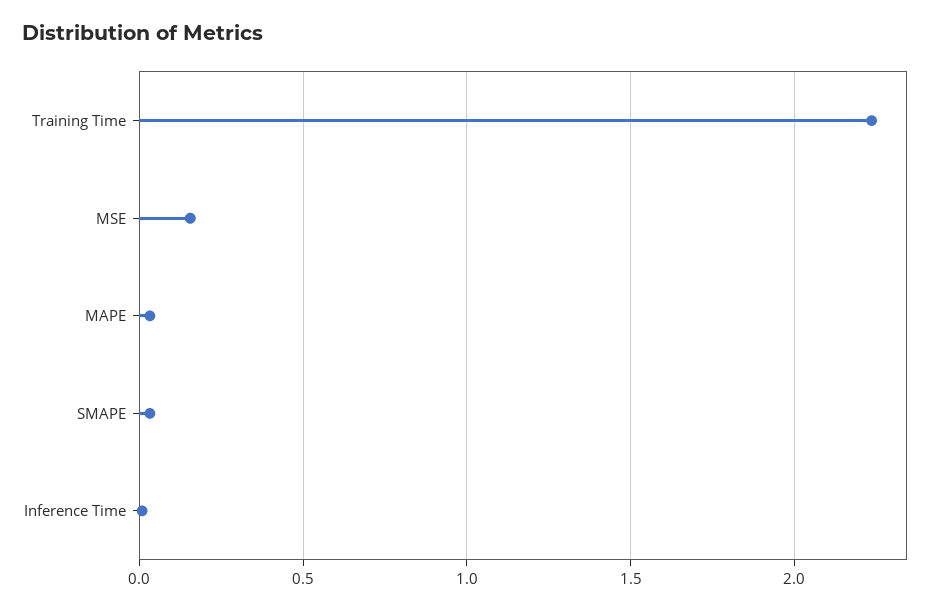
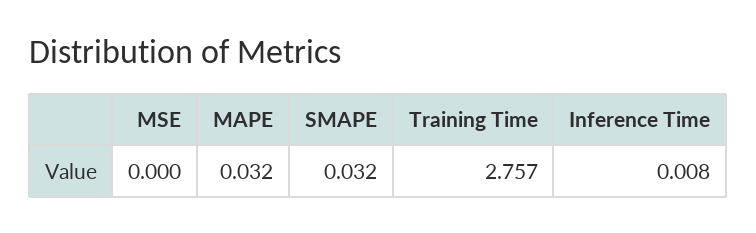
  {
-   "Training Time": 2.25,
+   "Training Time": 2.757,
-   "MSE": 0.15,
+   "MSE": 0,
    "MAPE": 0.032,
    "SMAPE": 0.032,
    "Inference Time": 0.008
  }

